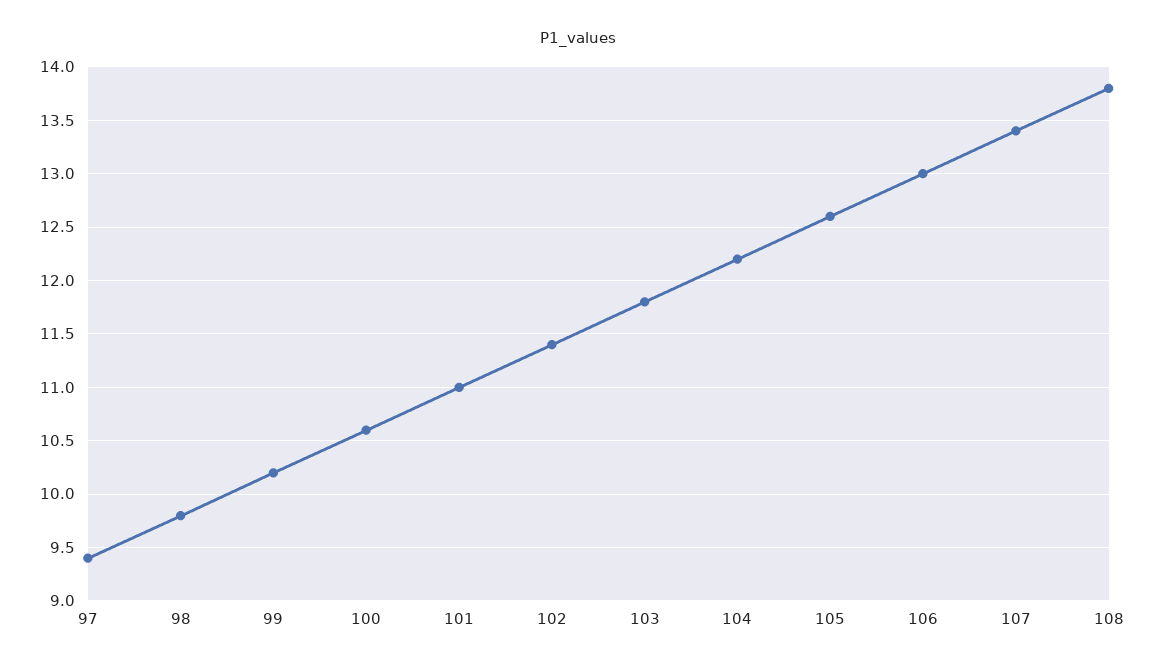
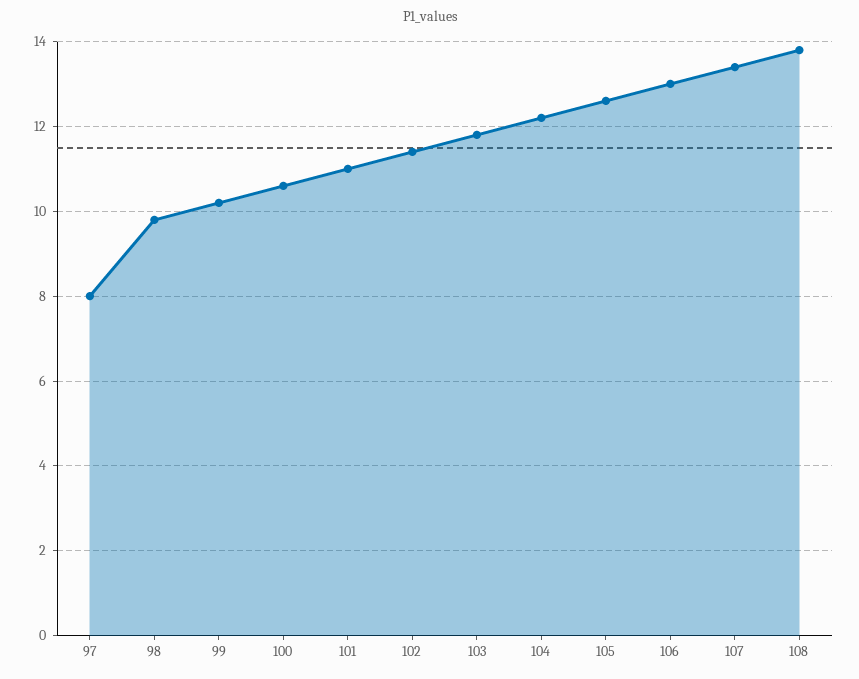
  {
-   "97": 9.4,
+   "97": 8,
    "98": 9.8,
    "99": 10.2,
    "100": 10.6,
    "101": 11,
    "102": 11.4,
    "103": 11.8,
    "104": 12.2,
    "105": 12.6,
    "106": 13,
    "107": 13.4,
    "108": 13.8
  }

